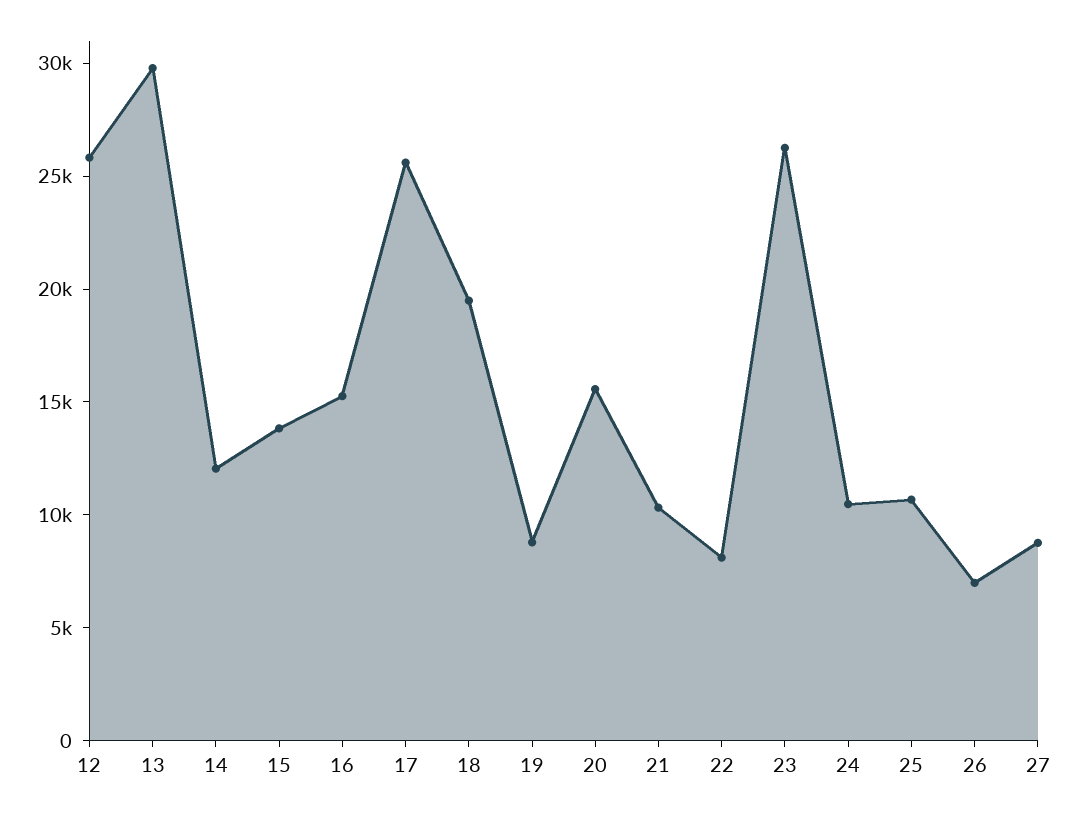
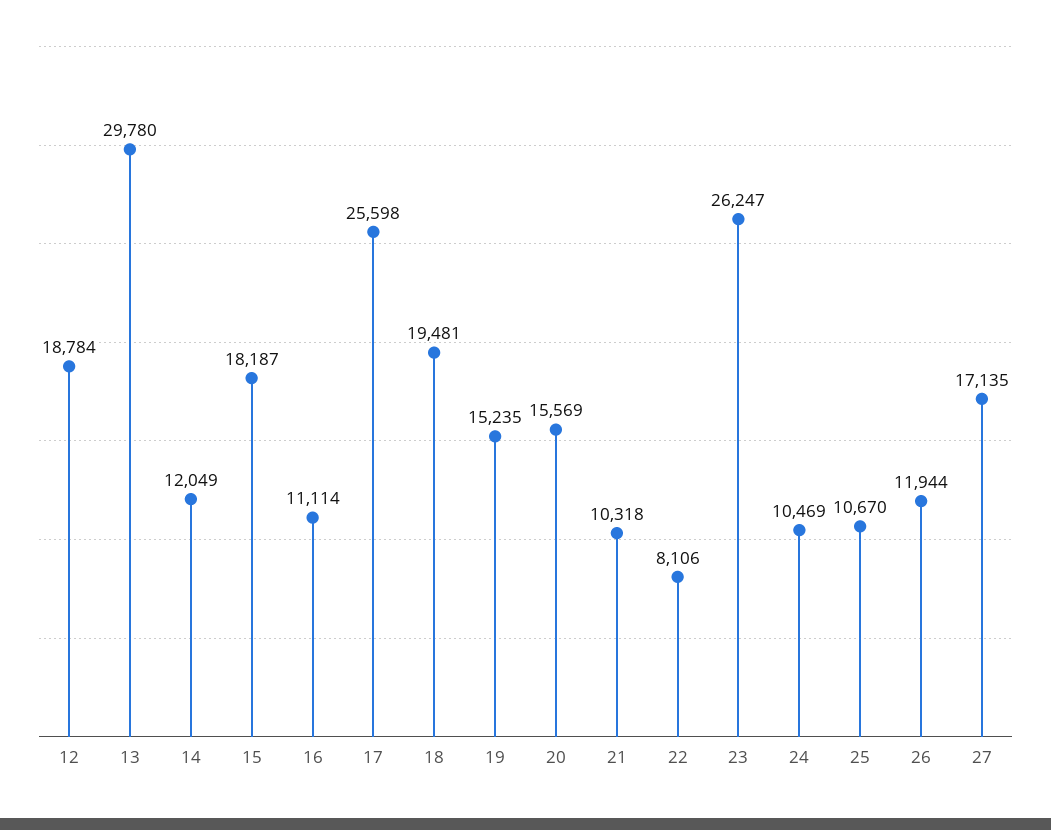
  {
-   "12": 26000,
+   "12": 18784,
    "13": 29780,
    "14": 12049,
-   "15": 14000,
+   "15": 18187,
-   "16": 15000,
+   "16": 11114,
    "17": 25598,
    "18": 19481,
-   "19": 9000,
+   "19": 15235,
    "20": 15569,
    "21": 10318,
    "22": 8106,
    "23": 26247,
    "24": 10469,
    "25": 10670,
-   "26": 7000,
+   "26": 11944,
-   "27": 9000
+   "27": 17135
  }

